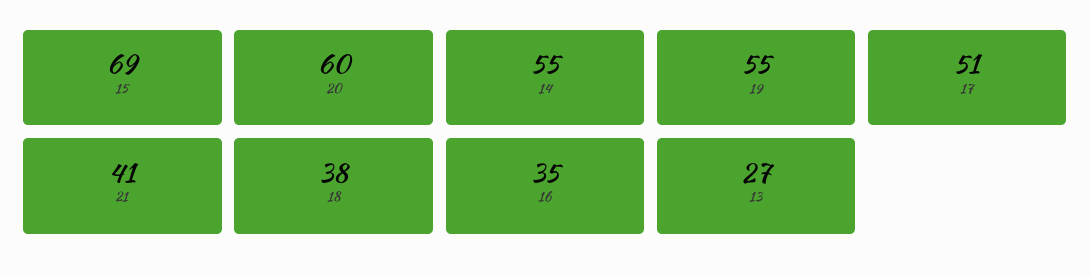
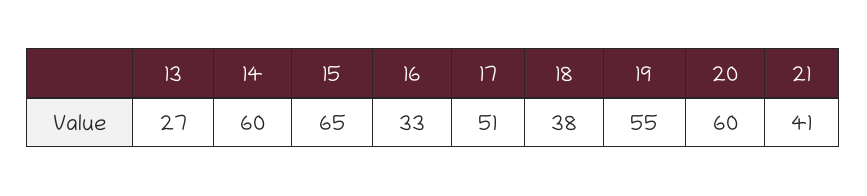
  {
-   "15": 69,
+   "15": 65,
    "20": 60,
-   "14": 55,
+   "14": 60,
    "19": 55,
    "17": 51,
    "21": 41,
    "18": 38,
-   "16": 35,
+   "16": 33,
    "13": 27
  }

